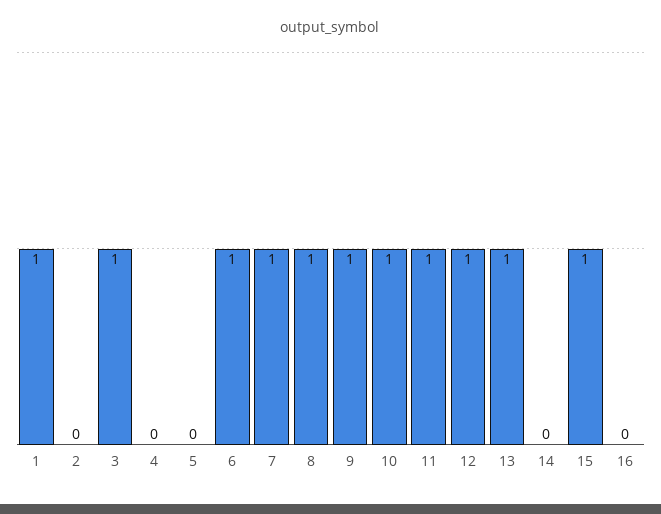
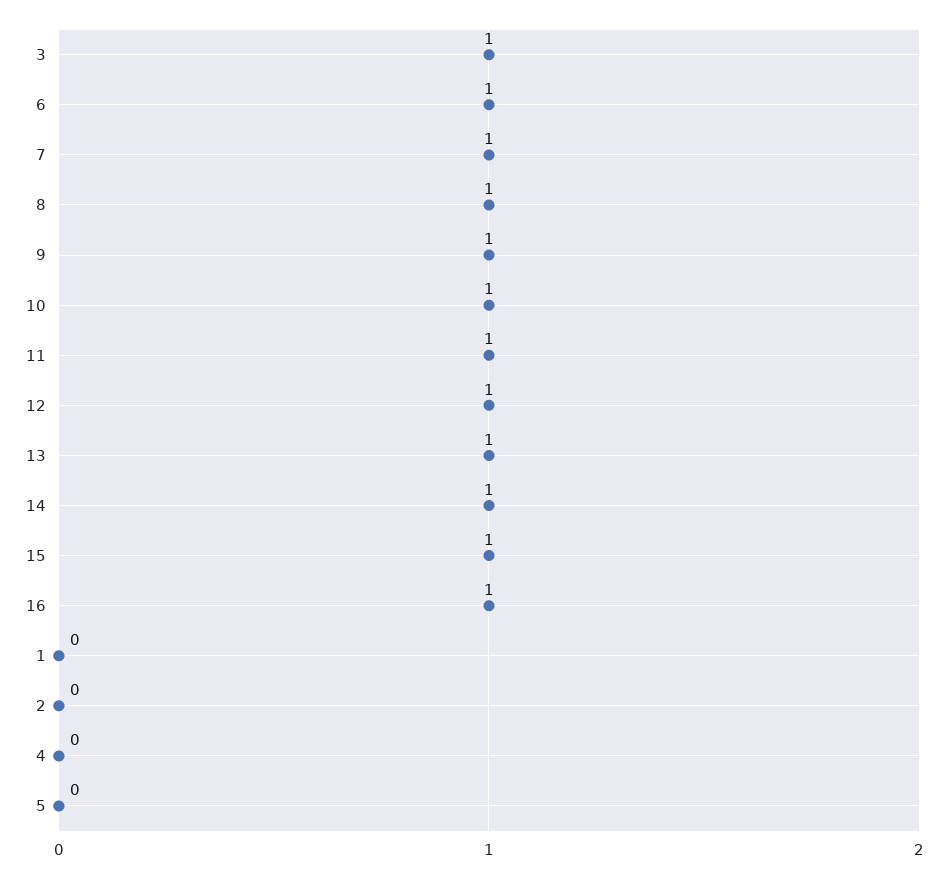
  {
-   "1": 1,
+   "1": 0,
    "2": 0,
    "3": 1,
    "4": 0,
    "5": 0,
    "6": 1,
    "7": 1,
    "8": 1,
    "9": 1,
    "10": 1,
    "11": 1,
    "12": 1,
    "13": 1,
-   "14": 0,
+   "14": 1,
    "15": 1,
-   "16": 0
+   "16": 1
  }

